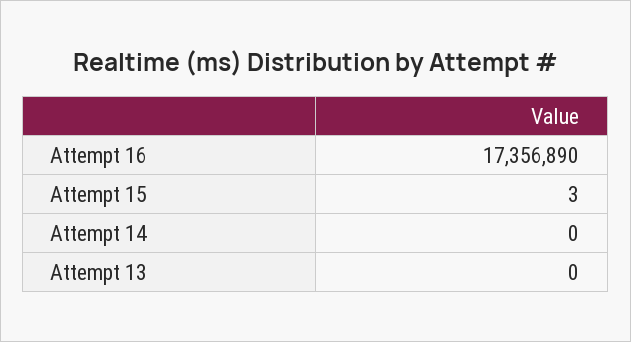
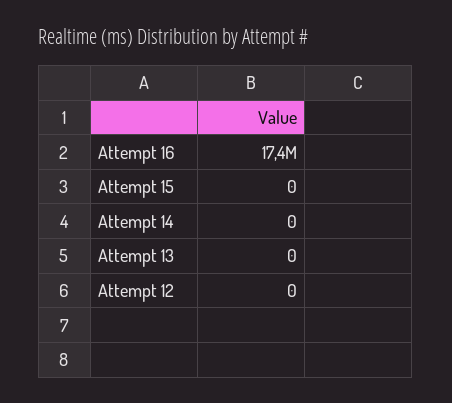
  {
    "Attempt 16": 17356890,
-   "Attempt 15": 3,
+   "Attempt 15": 0,
    "Attempt 14": 0,
-   "Attempt 13": 0
+   "Attempt 13": 0,
+   "Attempt 12": 0
  }

